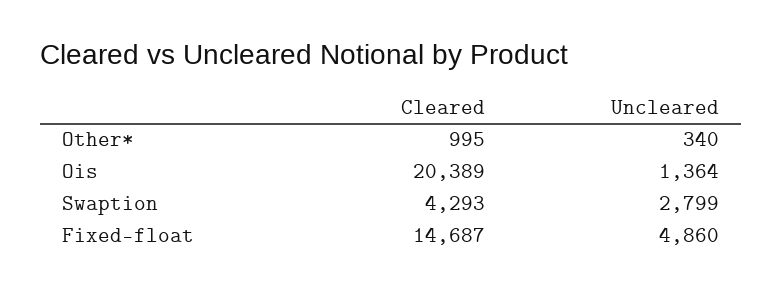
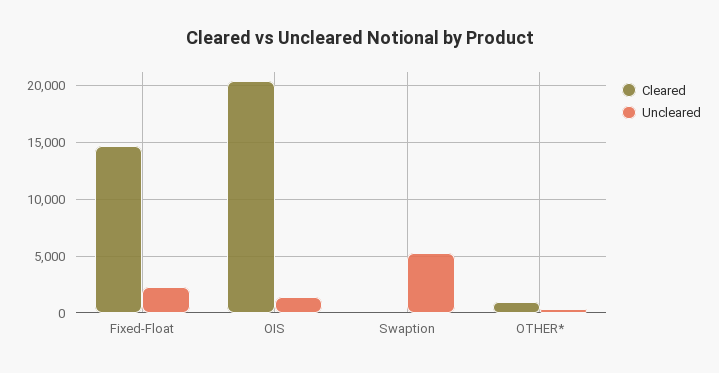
  {
    "Cleared": {
      "Other*": 995,
      "Ois": 20389,
-     "Swaption": 4293,
+     "Swaption": 0,
      "Fixed-float": 14687
    },
    "Uncleared": {
      "Other*": 340,
      "Ois": 1364,
-     "Swaption": 2799,
+     "Swaption": 5000,
-     "Fixed-float": 4860
+     "Fixed-float": 2000
    }
  }

